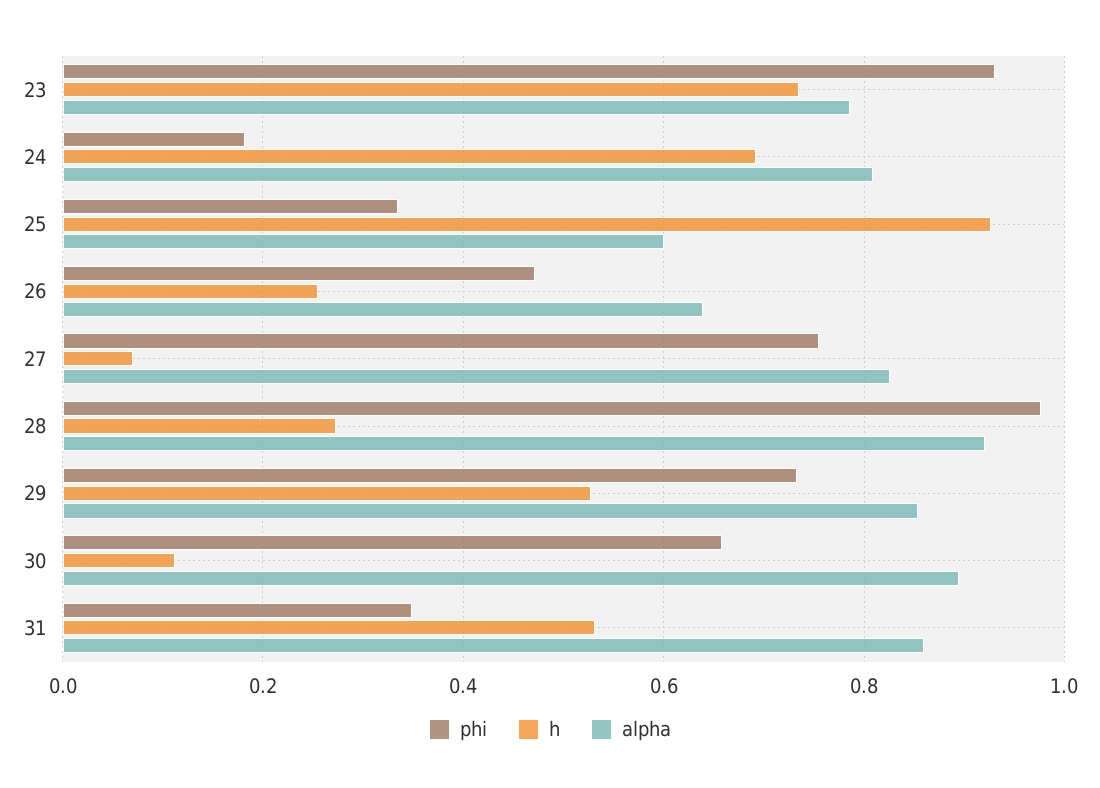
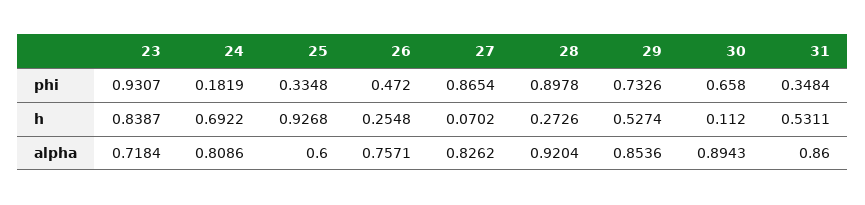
  {
    "phi": {
      "23": 0.9307,
      "24": 0.1819,
      "25": 0.3348,
      "26": 0.472,
-     "27": 0.76,
+     "27": 0.8654,
-     "28": 0.98,
+     "28": 0.8978,
      "29": 0.7326,
      "30": 0.658,
      "31": 0.3484
    },
    "h": {
-     "23": 0.74,
+     "23": 0.8387,
      "24": 0.6922,
      "25": 0.9268,
      "26": 0.2548,
      "27": 0.0702,
      "28": 0.2726,
      "29": 0.5274,
      "30": 0.112,
      "31": 0.5311
    },
    "alpha": {
-     "23": 0.78,
+     "23": 0.7184,
      "24": 0.8086,
      "25": 0.6,
-     "26": 0.64,
+     "26": 0.7571,
      "27": 0.8262,
      "28": 0.9204,
      "29": 0.8536,
      "30": 0.8943,
      "31": 0.86
    }
  }

